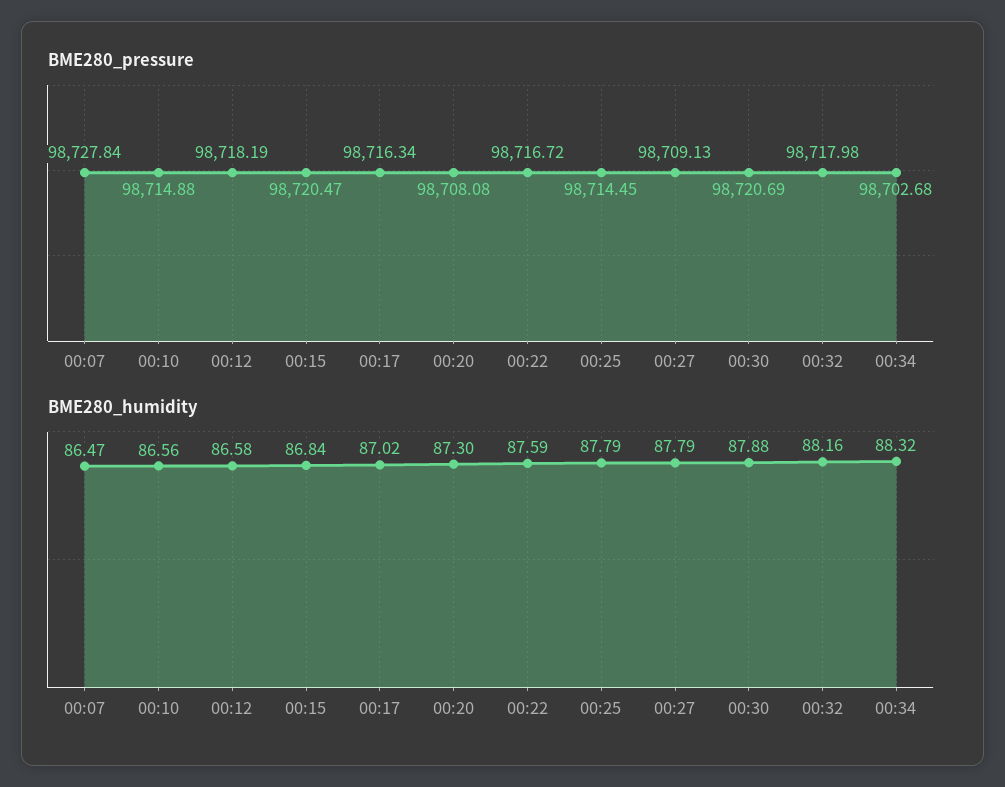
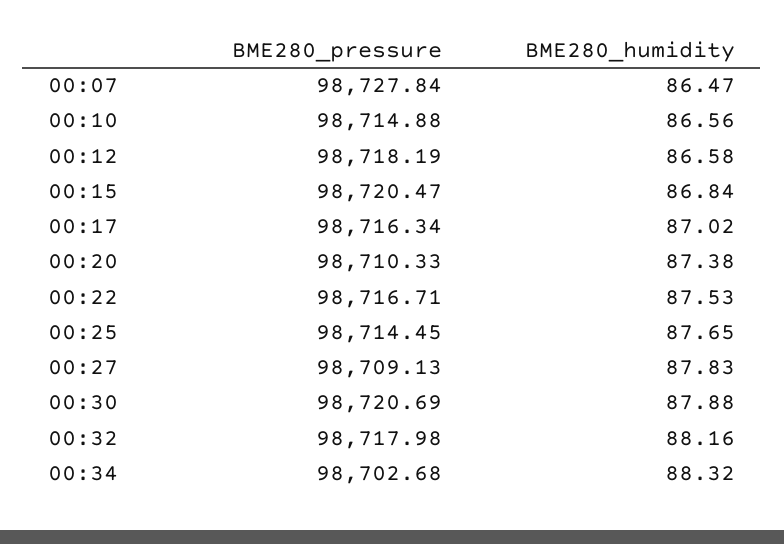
  {
    "BME280_pressure": {
      "00:07": 98727.84,
      "00:10": 98714.88,
      "00:12": 98718.19,
      "00:15": 98720.47,
      "00:17": 98716.34,
-     "00:20": 98708.08,
+     "00:20": 98710.33,
-     "00:22": 98716.72,
+     "00:22": 98716.71,
      "00:25": 98714.45,
      "00:27": 98709.13,
      "00:30": 98720.69,
      "00:32": 98717.98,
      "00:34": 98702.68
    },
    "BME280_humidity": {
      "00:07": 86.47,
      "00:10": 86.56,
      "00:12": 86.58,
      "00:15": 86.84,
      "00:17": 87.02,
-     "00:20": 87.3,
+     "00:20": 87.38,
-     "00:22": 87.59,
+     "00:22": 87.53,
-     "00:25": 87.79,
+     "00:25": 87.65,
-     "00:27": 87.79,
+     "00:27": 87.83,
      "00:30": 87.88,
      "00:32": 88.16,
      "00:34": 88.32
    }
  }

